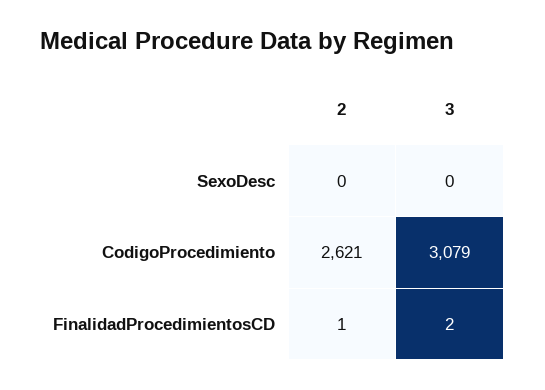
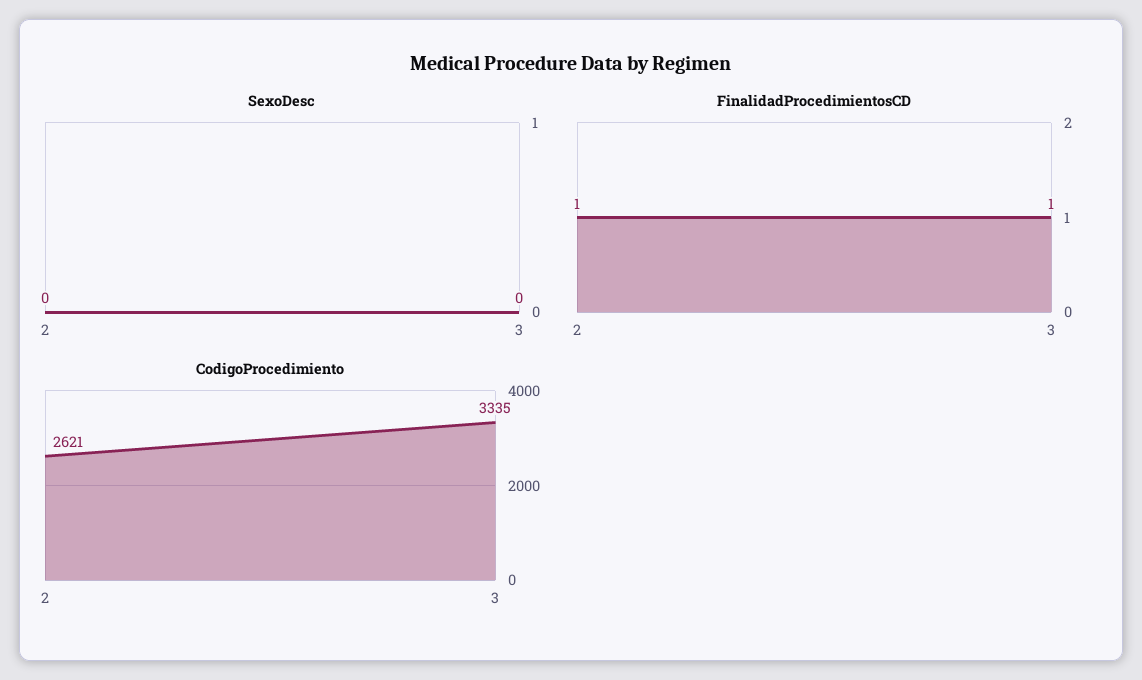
  {
    "SexoDesc": {
      "2": 0,
      "3": 0
    },
    "CodigoProcedimiento": {
      "2": 2621,
-     "3": 3079
+     "3": 3335
    },
    "FinalidadProcedimientosCD": {
      "2": 1,
-     "3": 2
+     "3": 1
    }
  }

